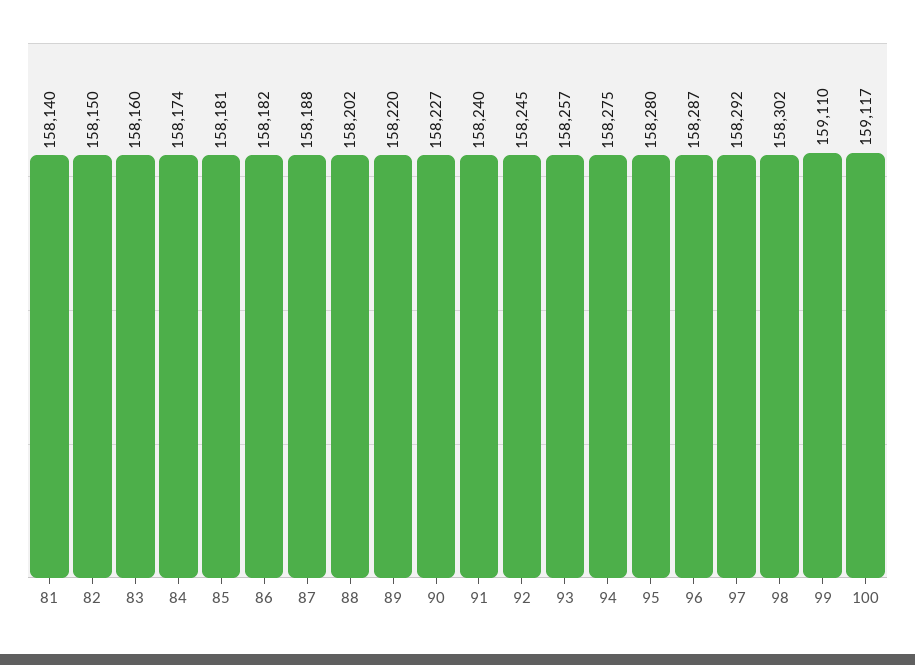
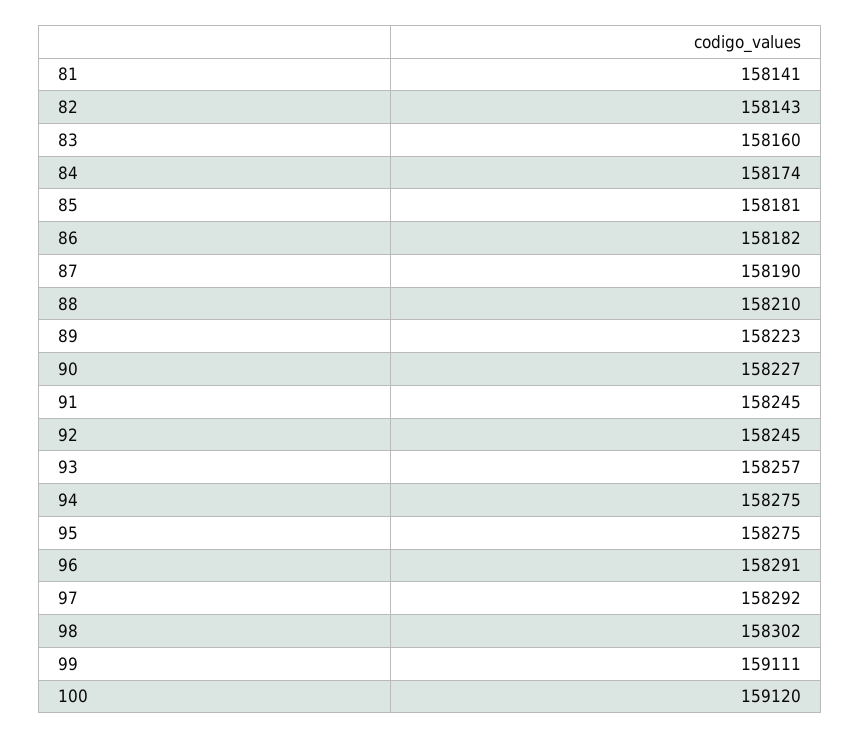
  {
-   "81": 158140,
+   "81": 158141,
-   "82": 158150,
+   "82": 158143,
    "83": 158160,
    "84": 158174,
    "85": 158181,
    "86": 158182,
-   "87": 158188,
+   "87": 158190,
-   "88": 158202,
+   "88": 158210,
-   "89": 158220,
+   "89": 158223,
    "90": 158227,
-   "91": 158240,
+   "91": 158245,
    "92": 158245,
    "93": 158257,
    "94": 158275,
-   "95": 158280,
+   "95": 158275,
-   "96": 158287,
+   "96": 158291,
    "97": 158292,
    "98": 158302,
-   "99": 159110,
+   "99": 159111,
-   "100": 159117
+   "100": 159120
  }

